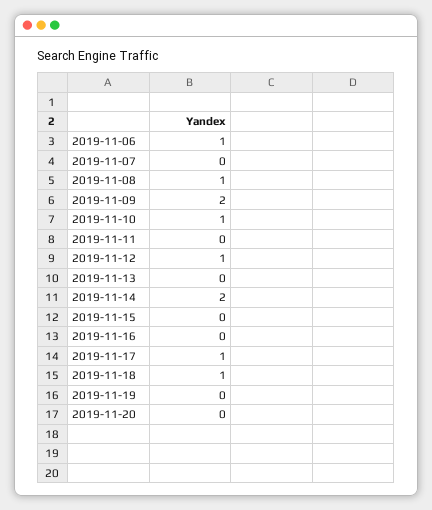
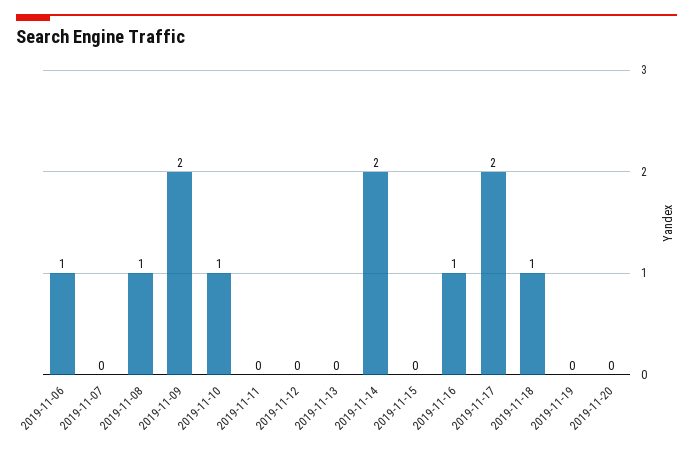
  {
    "2019-11-06": 1,
    "2019-11-07": 0,
    "2019-11-08": 1,
    "2019-11-09": 2,
    "2019-11-10": 1,
    "2019-11-11": 0,
-   "2019-11-12": 1,
+   "2019-11-12": 0,
    "2019-11-13": 0,
    "2019-11-14": 2,
    "2019-11-15": 0,
-   "2019-11-16": 0,
+   "2019-11-16": 1,
-   "2019-11-17": 1,
+   "2019-11-17": 2,
    "2019-11-18": 1,
    "2019-11-19": 0,
    "2019-11-20": 0
  }

